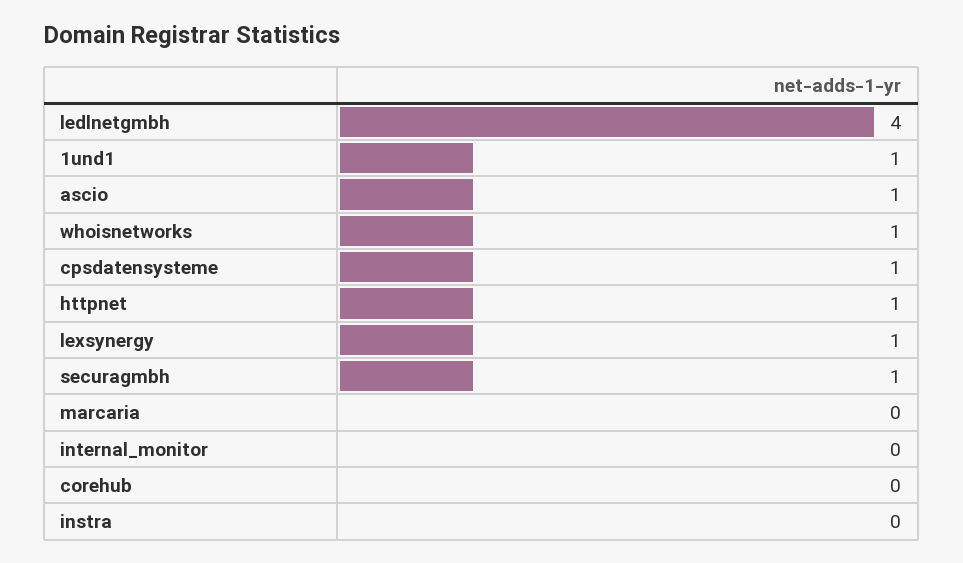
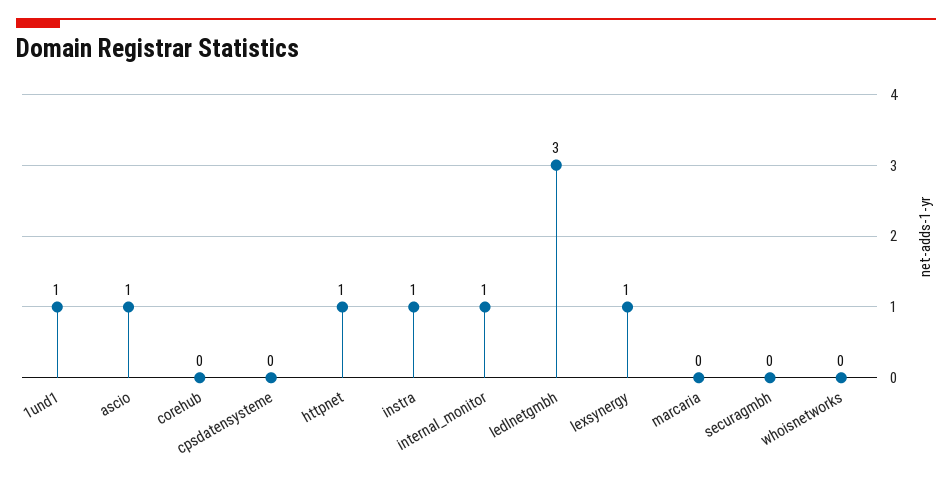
  {
-   "ledlnetgmbh": 4,
+   "ledlnetgmbh": 3,
    "1und1": 1,
    "ascio": 1,
-   "whoisnetworks": 1,
+   "whoisnetworks": 0,
-   "cpsdatensysteme": 1,
+   "cpsdatensysteme": 0,
    "httpnet": 1,
    "lexsynergy": 1,
-   "securagmbh": 1,
+   "securagmbh": 0,
    "marcaria": 0,
-   "internal_monitor": 0,
+   "internal_monitor": 1,
    "corehub": 0,
-   "instra": 0
+   "instra": 1
  }

